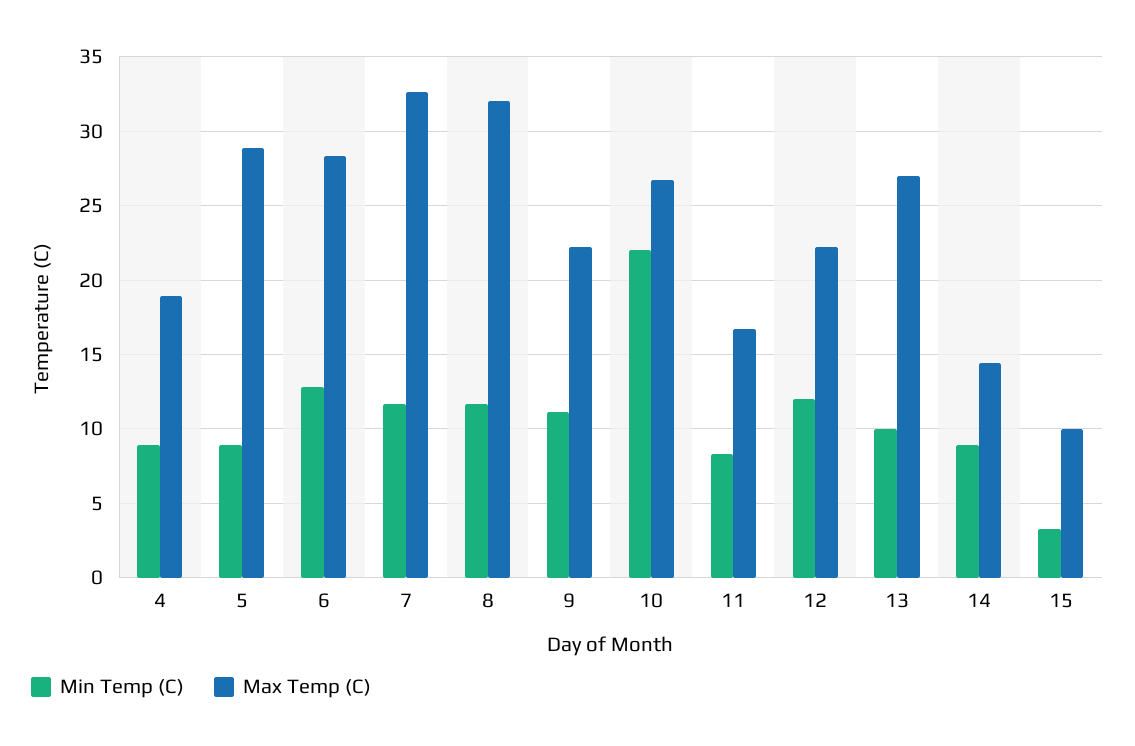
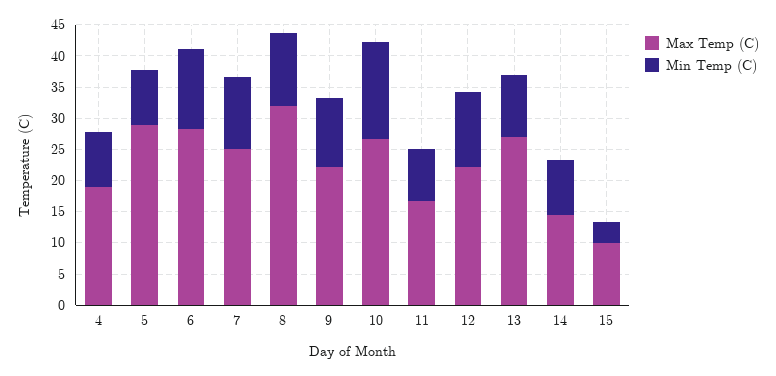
  {
    "Min Temp (C)": {
      "4": 9,
      "5": 9,
      "6": 13,
      "7": 11.5,
      "8": 11.5,
      "9": 11,
-     "10": 22,
+     "10": 15,
      "11": 8.5,
      "12": 12,
      "13": 10,
      "14": 9,
      "15": 3.5
    },
    "Max Temp (C)": {
      "4": 19,
      "5": 29,
      "6": 28.5,
-     "7": 32.5,
+     "7": 25,
      "8": 32,
      "9": 22,
      "10": 26.5,
      "11": 16.5,
      "12": 22,
      "13": 27,
      "14": 14.5,
      "15": 10
    }
  }

